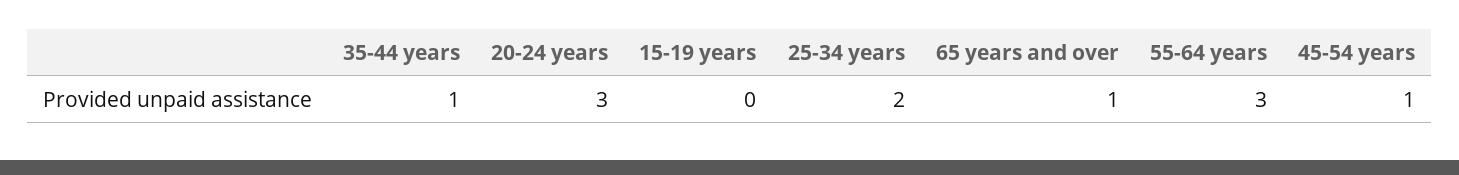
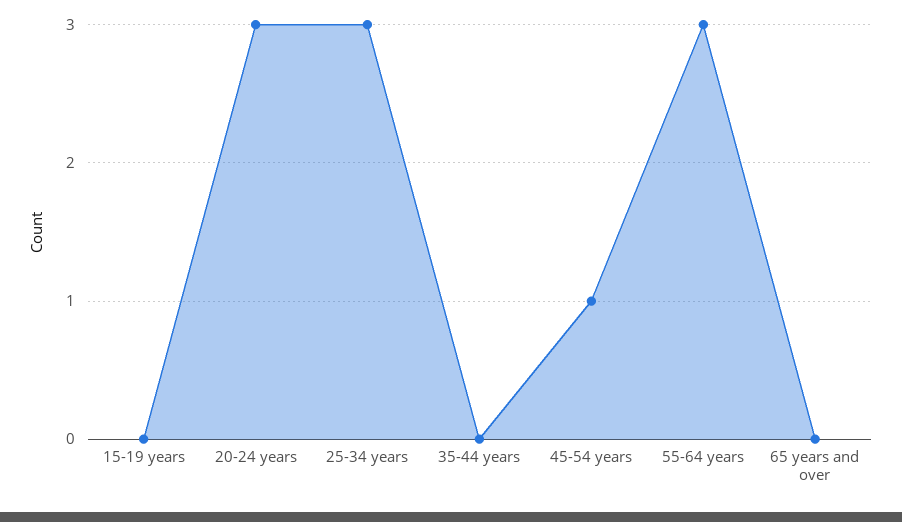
  {
-   "35-44 years": 1,
+   "35-44 years": 0,
    "20-24 years": 3,
    "15-19 years": 0,
-   "25-34 years": 2,
+   "25-34 years": 3,
-   "65 years and over": 1,
+   "65 years and over": 0,
    "55-64 years": 3,
    "45-54 years": 1
  }

